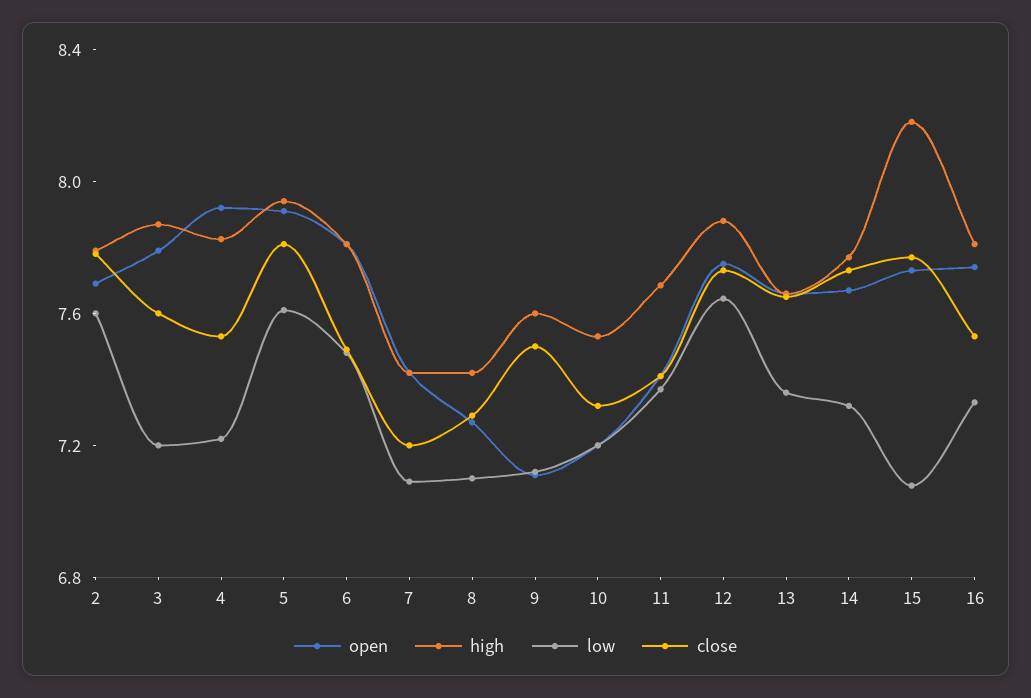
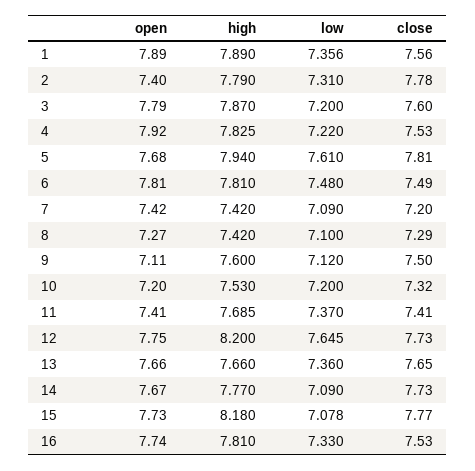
  {
    "open": {
-     "2": 7.7,
+     "2": 7.4,
      "3": 7.79,
      "4": 7.92,
-     "5": 7.9,
+     "5": 7.68,
      "6": 7.81,
      "7": 7.42,
      "8": 7.27,
      "9": 7.11,
      "10": 7.2,
      "11": 7.41,
      "12": 7.75,
      "13": 7.66,
      "14": 7.67,
      "15": 7.73,
-     "16": 7.74
+     "16": 7.74,
+     "1": 7.89
    },
    "high": {
      "2": 7.79,
      "3": 7.87,
      "4": 7.825,
      "5": 7.94,
      "6": 7.81,
      "7": 7.42,
      "8": 7.42,
      "9": 7.6,
      "10": 7.53,
      "11": 7.685,
-     "12": 7.9,
+     "12": 8.2,
      "13": 7.66,
      "14": 7.77,
      "15": 8.18,
-     "16": 7.81
+     "16": 7.81,
+     "1": 7.89
    },
    "low": {
-     "2": 7.6,
+     "2": 7.31,
      "3": 7.2,
      "4": 7.22,
      "5": 7.61,
      "6": 7.48,
      "7": 7.09,
      "8": 7.1,
      "9": 7.12,
      "10": 7.2,
      "11": 7.37,
      "12": 7.645,
      "13": 7.36,
-     "14": 7.3,
+     "14": 7.09,
      "15": 7.078,
-     "16": 7.33
+     "16": 7.33,
+     "1": 7.356
    },
    "close": {
      "2": 7.78,
      "3": 7.6,
      "4": 7.53,
      "5": 7.81,
      "6": 7.49,
      "7": 7.2,
      "8": 7.29,
      "9": 7.5,
      "10": 7.32,
      "11": 7.41,
      "12": 7.73,
      "13": 7.65,
      "14": 7.73,
      "15": 7.77,
-     "16": 7.53
+     "16": 7.53,
+     "1": 7.56
    }
  }

